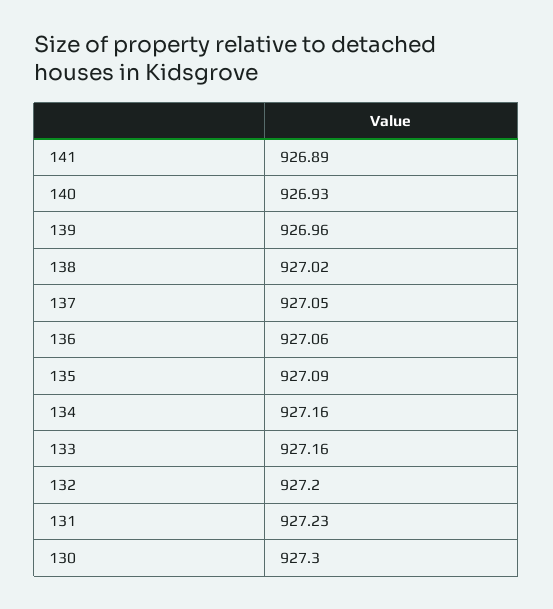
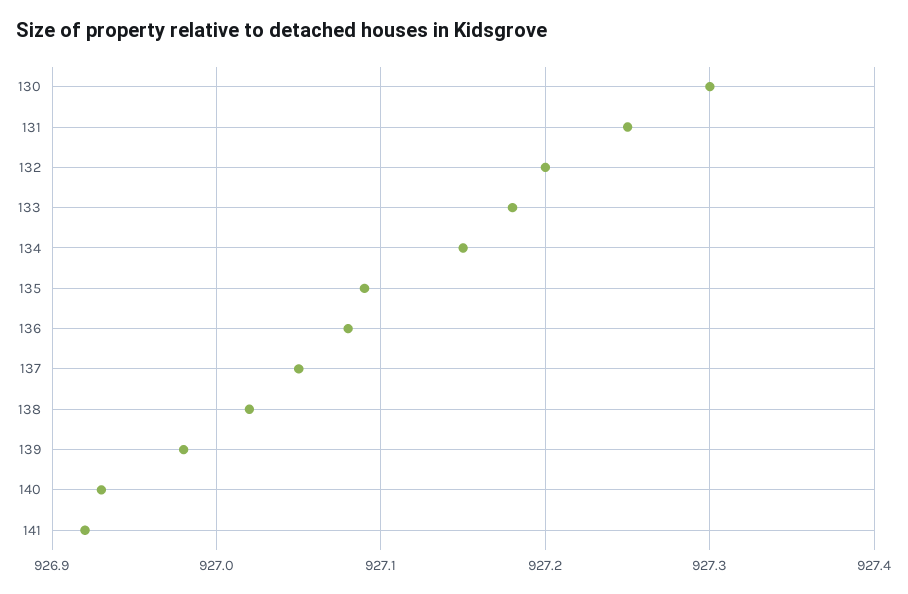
  {
-   "141": 926.89,
+   "141": 926.92,
    "140": 926.93,
-   "139": 926.96,
+   "139": 926.98,
    "138": 927.02,
    "137": 927.05,
-   "136": 927.06,
+   "136": 927.08,
    "135": 927.09,
-   "134": 927.16,
+   "134": 927.15,
-   "133": 927.16,
+   "133": 927.18,
    "132": 927.2,
-   "131": 927.23,
+   "131": 927.25,
    "130": 927.3
  }

